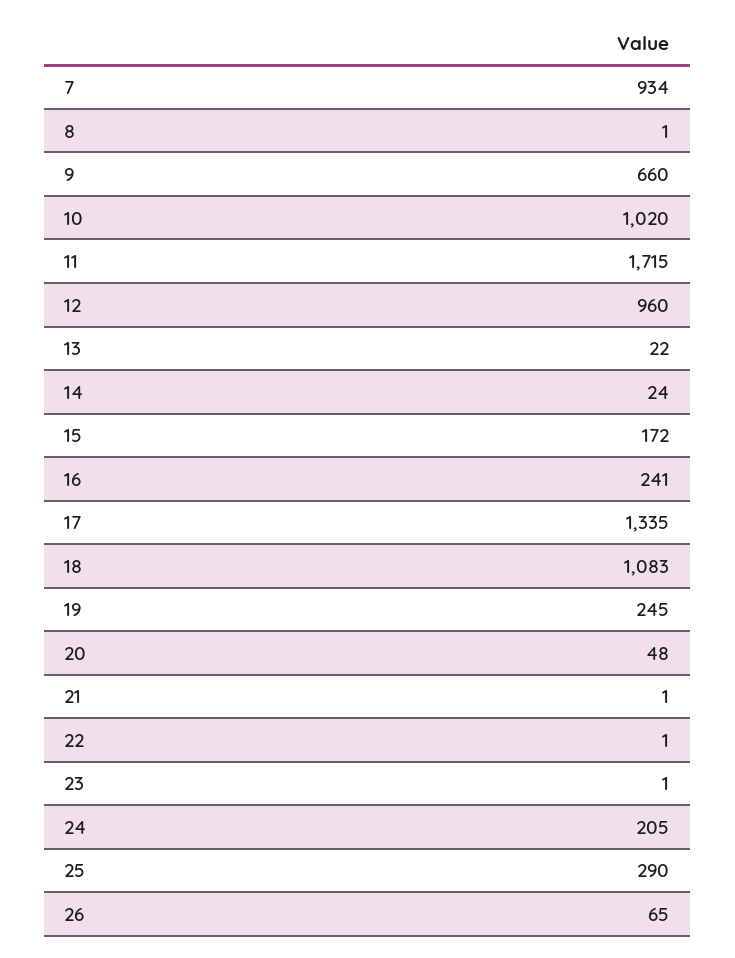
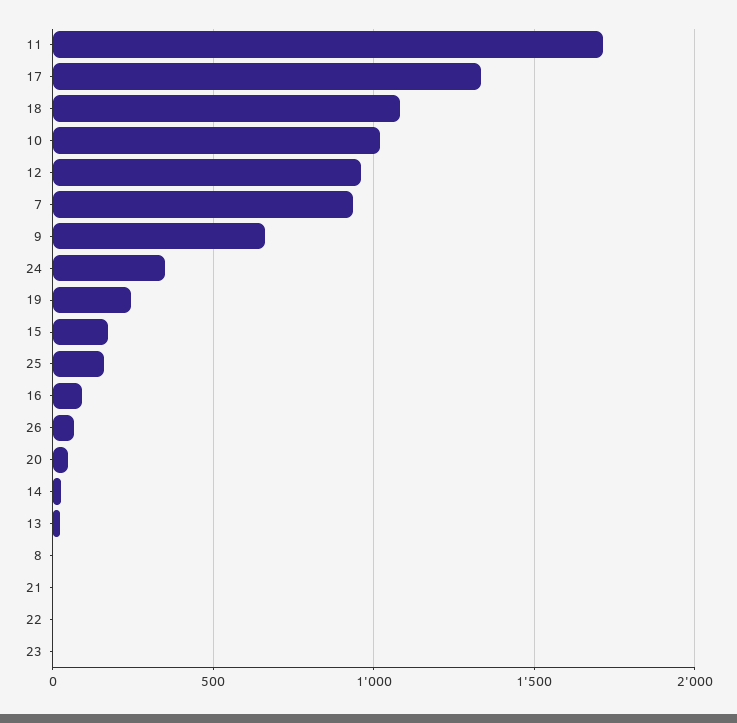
  {
    "7": 934,
    "8": 1,
    "9": 660,
    "10": 1020,
    "11": 1715,
    "12": 960,
    "13": 22,
    "14": 24,
    "15": 172,
-   "16": 241,
+   "16": 100,
    "17": 1335,
    "18": 1083,
    "19": 245,
    "20": 48,
    "21": 1,
    "22": 1,
    "23": 1,
-   "24": 205,
+   "24": 350,
-   "25": 290,
+   "25": 150,
    "26": 65
  }

